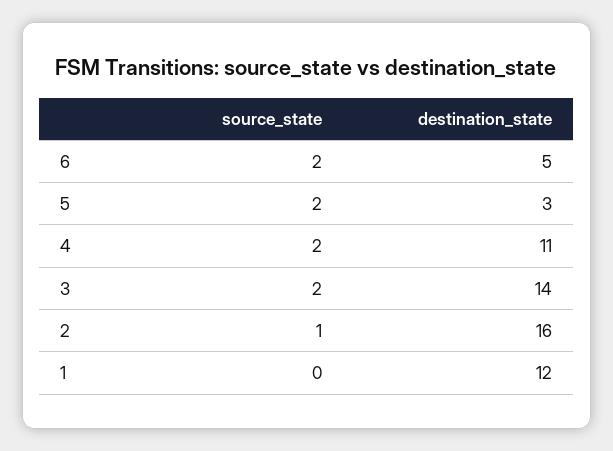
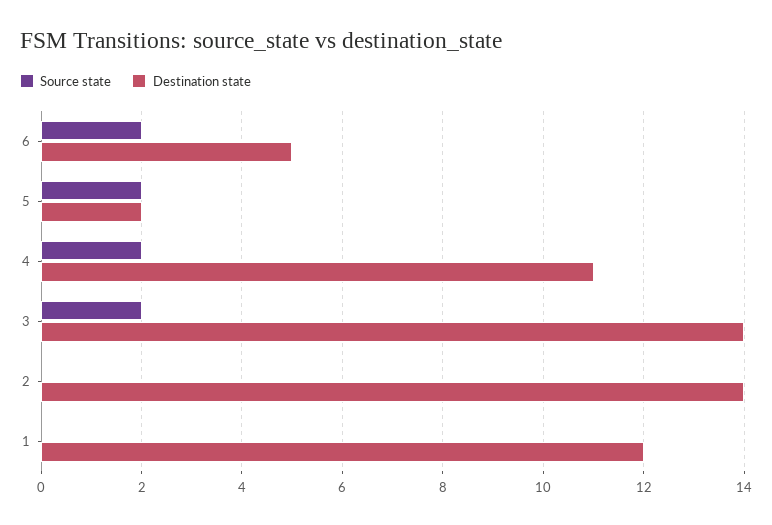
  {
    "source_state": {
      "6": 2,
      "5": 2,
      "4": 2,
      "3": 2,
-     "2": 1,
+     "2": 0,
      "1": 0
    },
    "destination_state": {
      "6": 5,
-     "5": 3,
+     "5": 2,
      "4": 11,
      "3": 14,
-     "2": 16,
+     "2": 14,
      "1": 12
    }
  }

